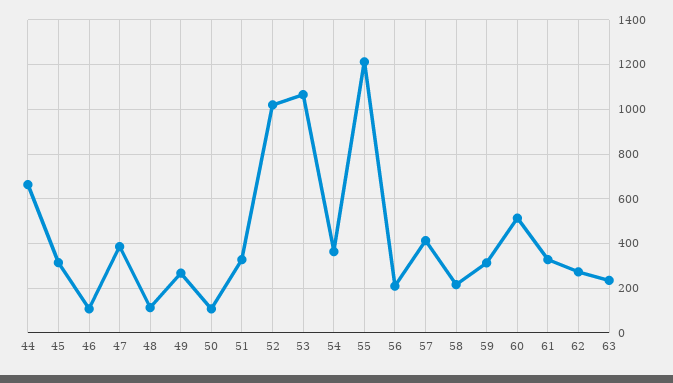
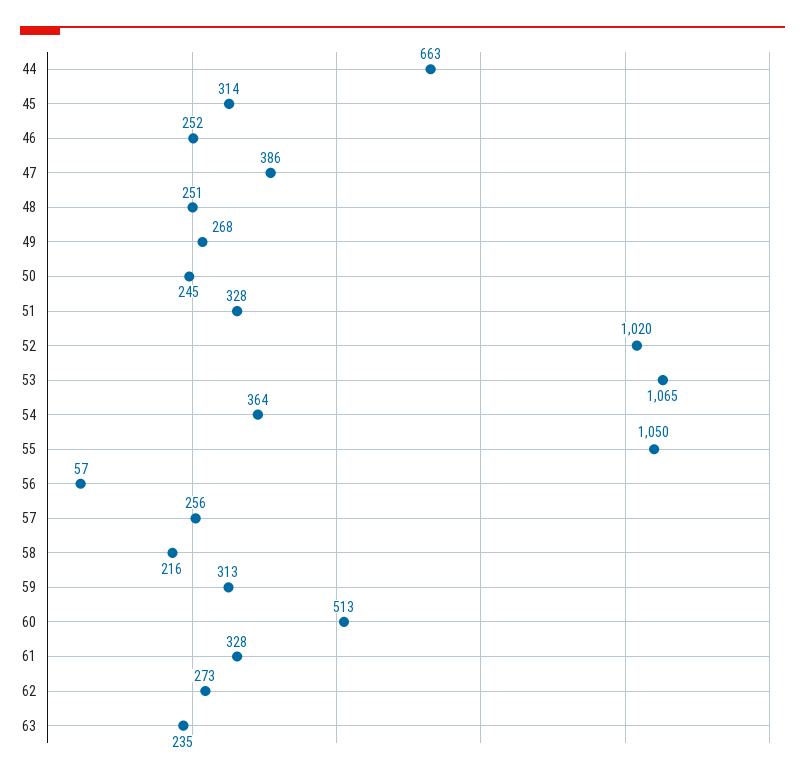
  {
    "44": 663,
    "45": 314,
-   "46": 100,
+   "46": 252,
    "47": 386,
-   "48": 100,
+   "48": 251,
    "49": 268,
-   "50": 100,
+   "50": 245,
    "51": 328,
    "52": 1020,
    "53": 1065,
    "54": 364,
-   "55": 1200,
+   "55": 1050,
-   "56": 200,
+   "56": 57,
-   "57": 400,
+   "57": 256,
    "58": 216,
    "59": 313,
    "60": 513,
    "61": 328,
    "62": 273,
    "63": 235
  }

